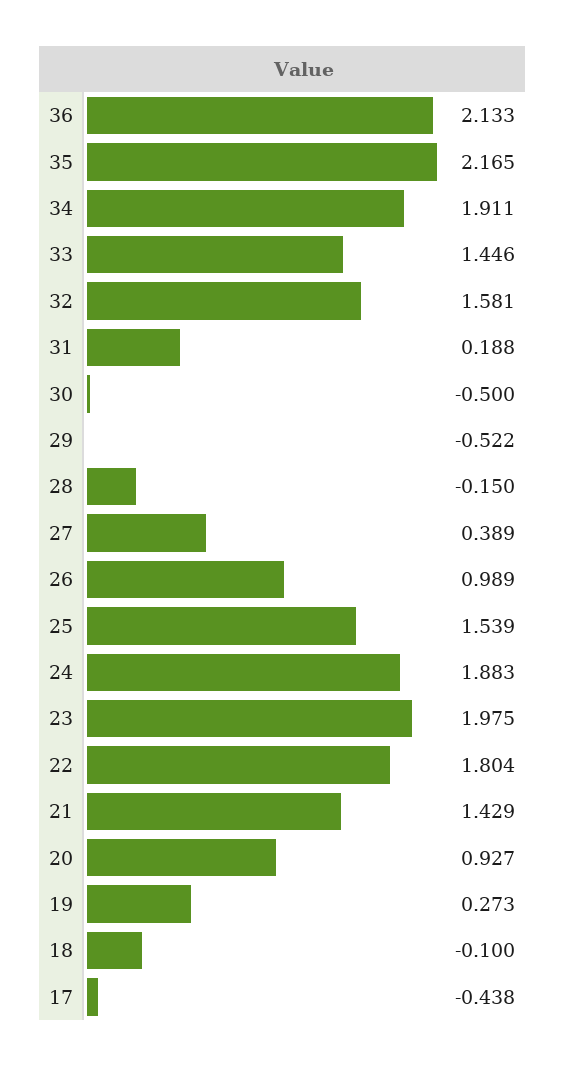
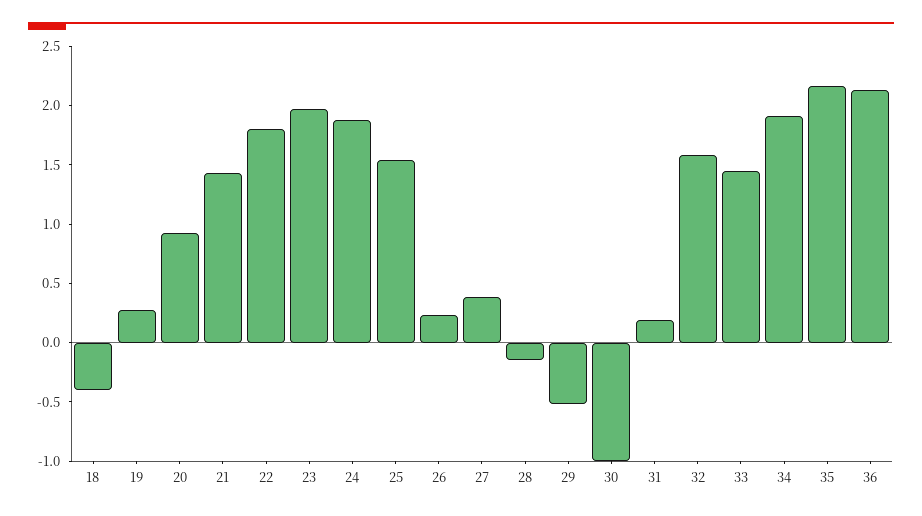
  {
    "36": 2.133,
    "35": 2.165,
    "34": 1.911,
    "33": 1.446,
    "32": 1.581,
    "31": 0.188,
-   "30": -0.5,
+   "30": -1,
    "29": -0.522,
    "28": -0.15,
    "27": 0.389,
-   "26": 0.989,
+   "26": 0.2,
    "25": 1.539,
    "24": 1.883,
    "23": 1.975,
    "22": 1.804,
    "21": 1.429,
    "20": 0.927,
    "19": 0.273,
-   "18": -0.1,
+   "18": -0.4
-   "17": -0.438
  }

